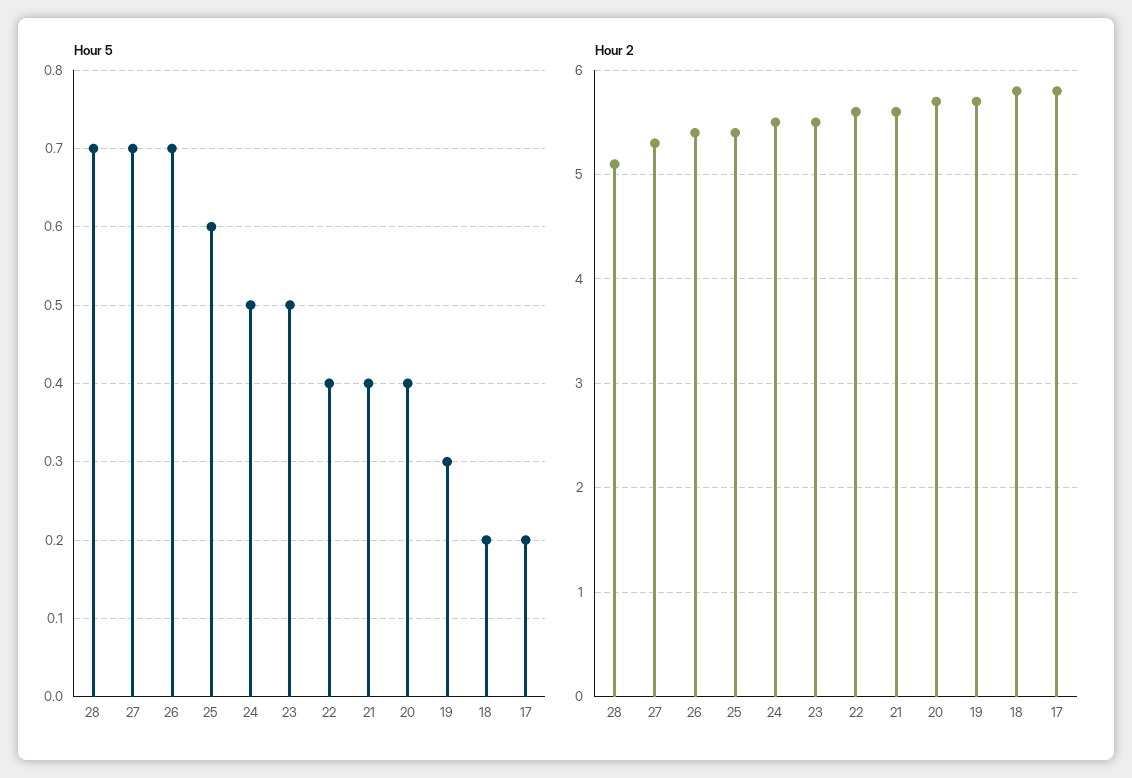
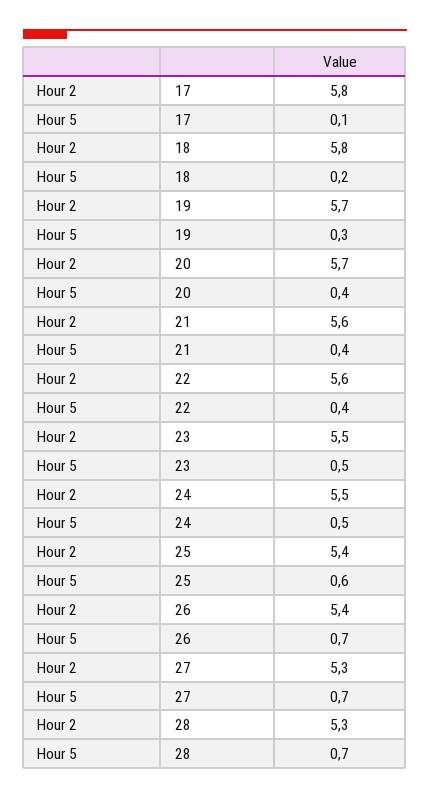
  {
    "Hour 5": {
      "28": 0.7,
      "27": 0.7,
      "26": 0.7,
      "25": 0.6,
      "24": 0.5,
      "23": 0.5,
      "22": 0.4,
      "21": 0.4,
      "20": 0.4,
      "19": 0.3,
      "18": 0.2,
-     "17": 0.2
+     "17": 0.1
    },
    "Hour 2": {
-     "28": 5.1,
+     "28": 5.3,
      "27": 5.3,
      "26": 5.4,
      "25": 5.4,
      "24": 5.5,
      "23": 5.5,
      "22": 5.6,
      "21": 5.6,
      "20": 5.7,
      "19": 5.7,
      "18": 5.8,
      "17": 5.8
    }
  }

